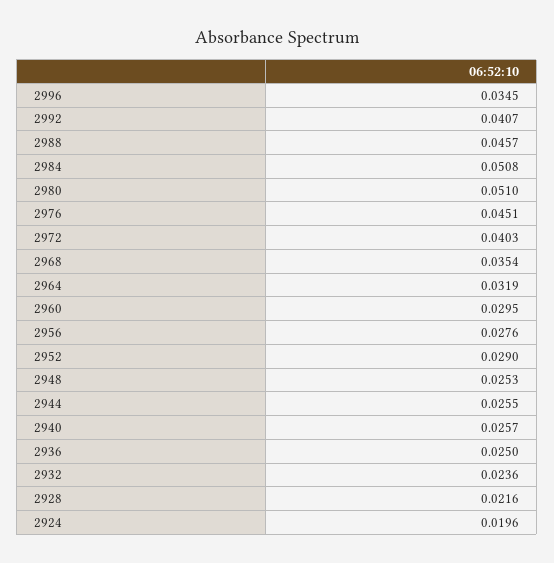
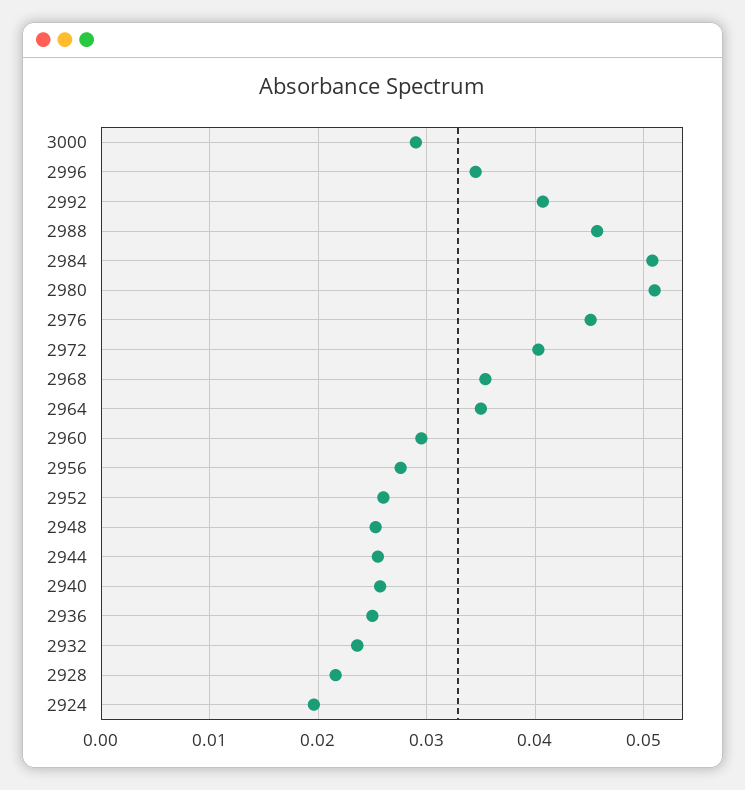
  {
    "2996": 0.0345,
    "2992": 0.0407,
    "2988": 0.0457,
    "2984": 0.0508,
    "2980": 0.051,
    "2976": 0.0451,
    "2972": 0.0403,
    "2968": 0.0354,
-   "2964": 0.0319,
+   "2964": 0.035,
    "2960": 0.0295,
    "2956": 0.0276,
-   "2952": 0.029,
+   "2952": 0.026,
    "2948": 0.0253,
    "2944": 0.0255,
    "2940": 0.0257,
    "2936": 0.025,
    "2932": 0.0236,
    "2928": 0.0216,
-   "2924": 0.0196
+   "2924": 0.0196,
+   "3000": 0.029
  }

